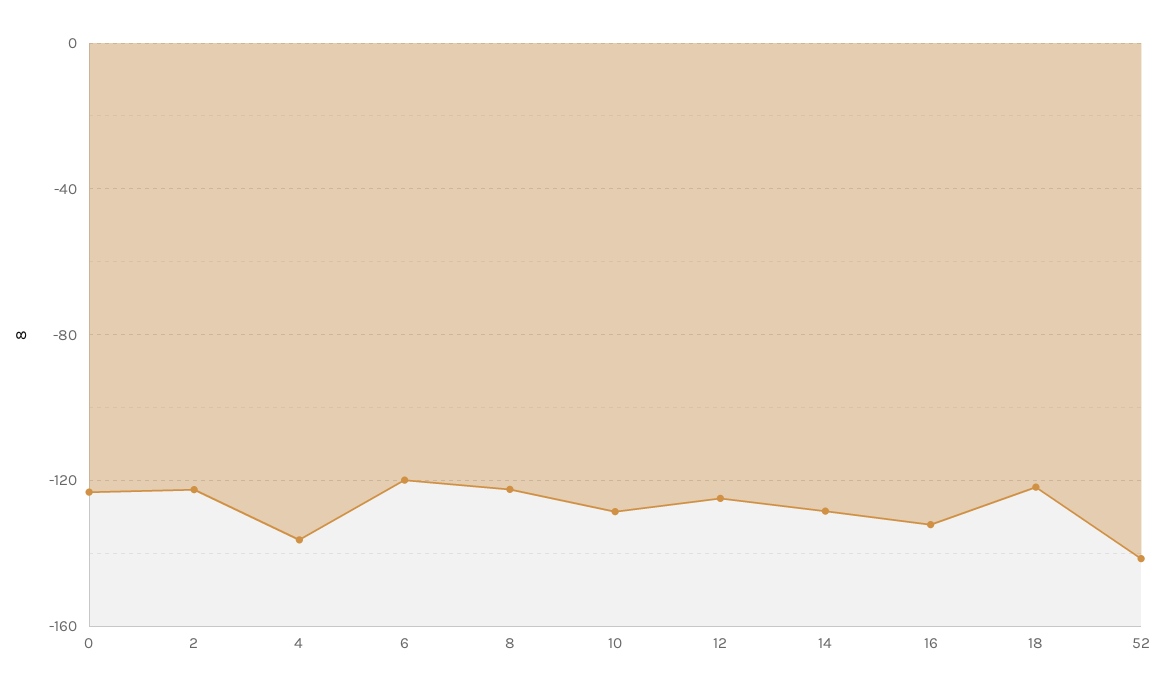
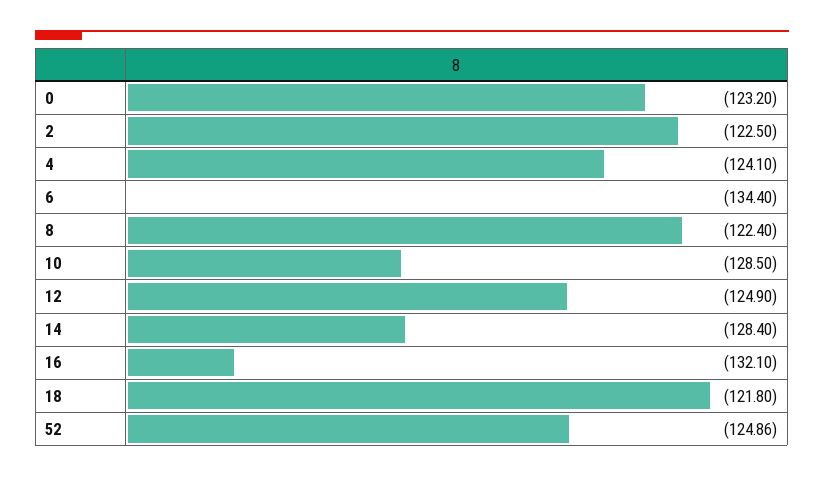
  {
    "0": -123.2,
    "2": -122.5,
-   "4": -135,
+   "4": -124.1,
-   "6": -120,
+   "6": -134.4,
    "8": -122.4,
    "10": -128.5,
    "12": -124.9,
    "14": -128.4,
    "16": -132.1,
    "18": -121.8,
-   "52": -140
+   "52": -124.86
  }

